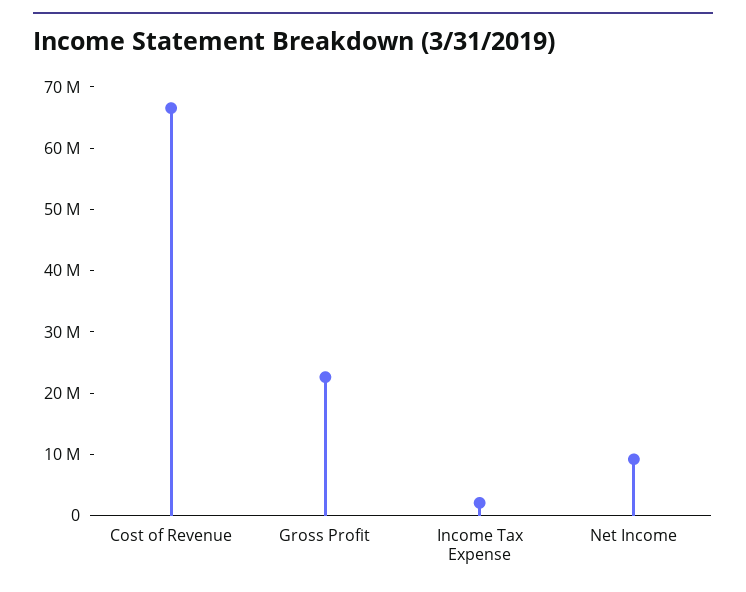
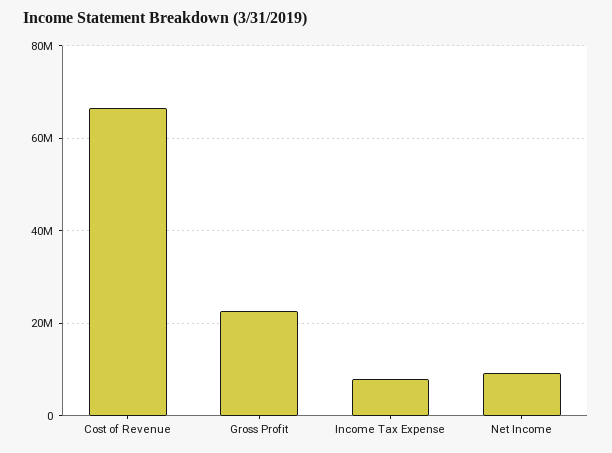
  {
    "Cost of Revenue": 66000000,
    "Gross Profit": 22000000,
-   "Income Tax Expense": 2000000,
+   "Income Tax Expense": 8000000,
    "Net Income": 10000000
  }

